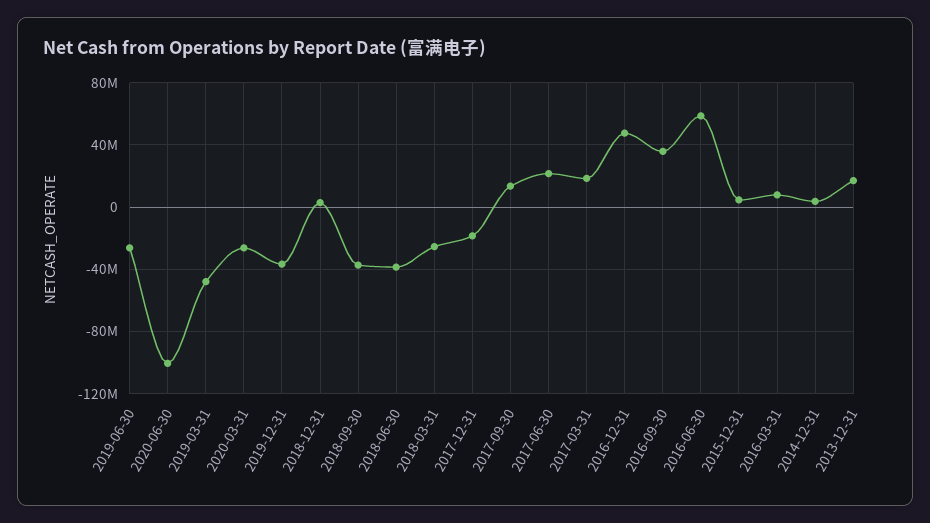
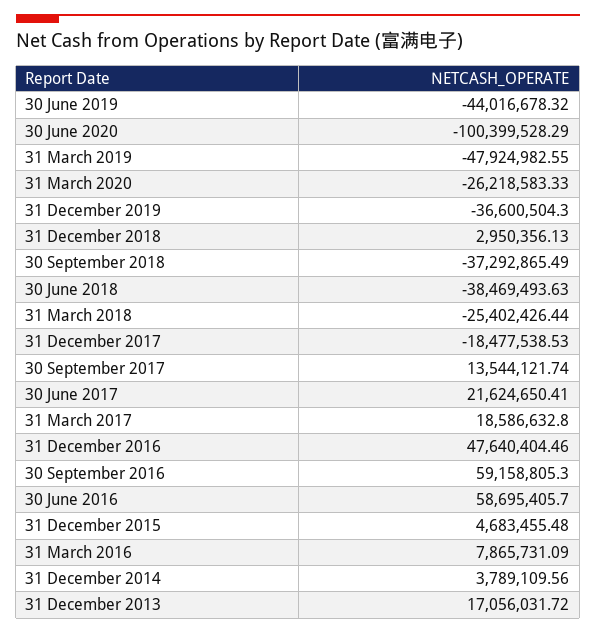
  {
-   "2019-06-30": -25000000,
+   "2019-06-30": -44016678.32,
    "2020-06-30": -100399528.29,
    "2019-03-31": -47924982.55,
    "2020-03-31": -26218583.33,
    "2019-12-31": -36600504.3,
    "2018-12-31": 2950356.13,
    "2018-09-30": -37292865.49,
    "2018-06-30": -38469493.63,
    "2018-03-31": -25402426.44,
    "2017-12-31": -18477538.53,
    "2017-09-30": 13544121.74,
    "2017-06-30": 21624650.41,
    "2017-03-31": 18586632.8,
    "2016-12-31": 47640404.46,
-   "2016-09-30": 35000000,
+   "2016-09-30": 59158805.3,
    "2016-06-30": 58695405.7,
    "2015-12-31": 4683455.48,
    "2016-03-31": 7865731.09,
    "2014-12-31": 3789109.56,
    "2013-12-31": 17056031.72
  }

